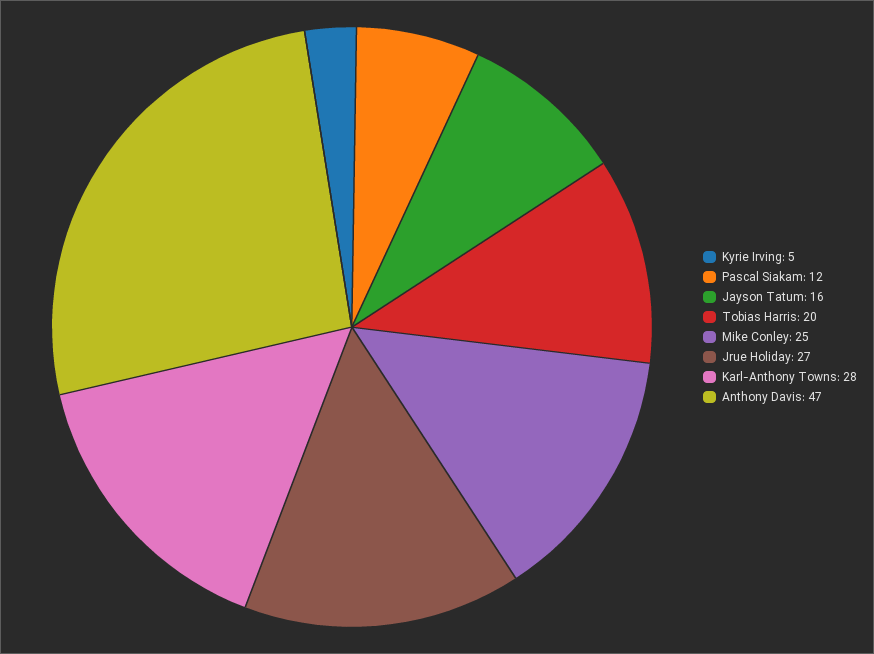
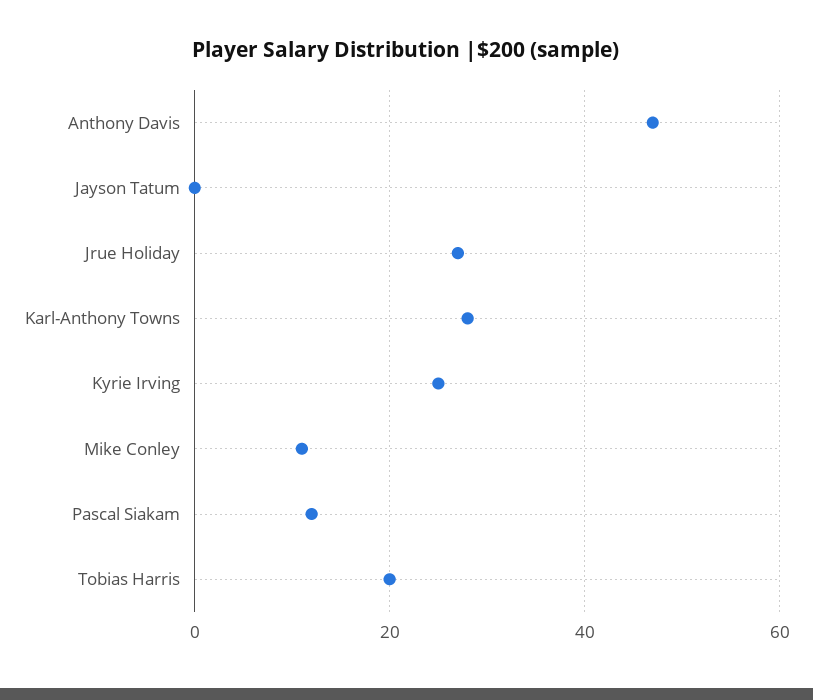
  {
-   "Kyrie Irving": 5,
+   "Kyrie Irving": 25,
    "Pascal Siakam": 12,
-   "Jayson Tatum": 16,
+   "Jayson Tatum": 0,
    "Tobias Harris": 20,
-   "Mike Conley": 25,
+   "Mike Conley": 10,
    "Jrue Holiday": 27,
    "Karl-Anthony Towns": 28,
    "Anthony Davis": 47
  }

